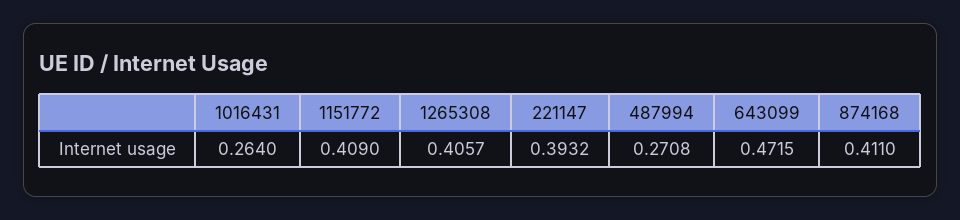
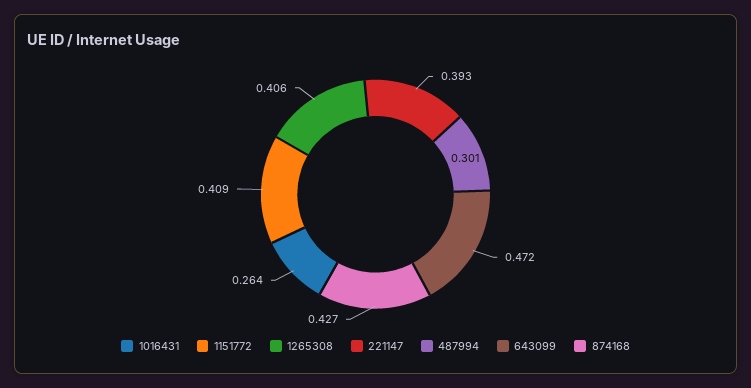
  {
    "1016431": 0.264,
    "1151772": 0.409,
    "1265308": 0.4057,
    "221147": 0.3932,
-   "487994": 0.2708,
+   "487994": 0.301,
    "643099": 0.4715,
-   "874168": 0.411
+   "874168": 0.427
  }

